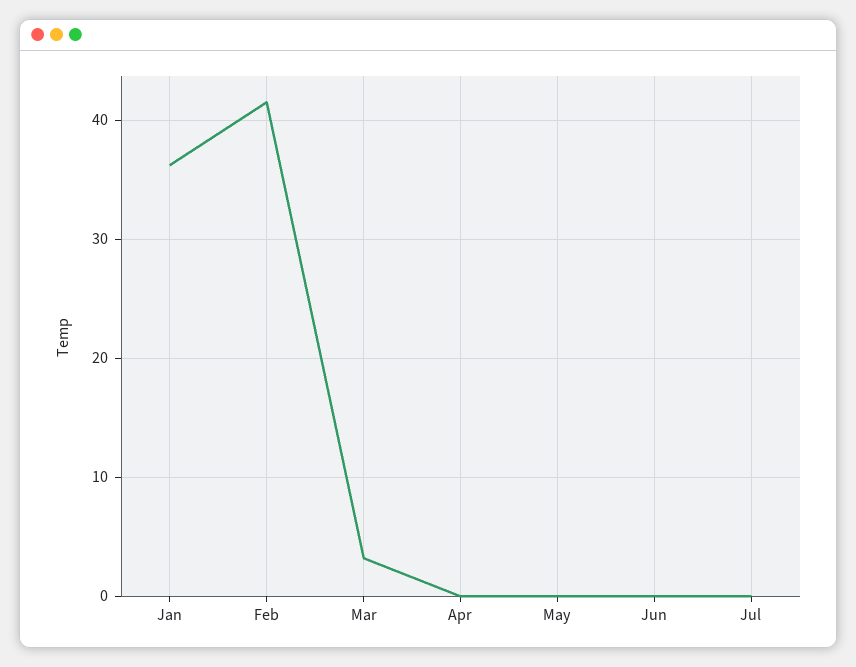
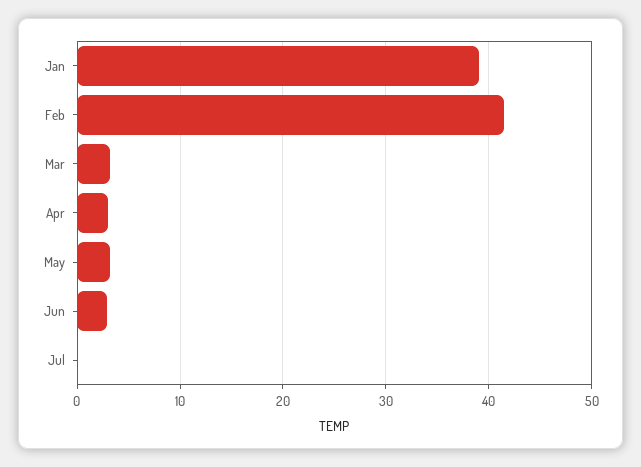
  {
-   "Jan": 36,
+   "Jan": 39,
    "Feb": 42,
    "Mar": 3,
-   "Apr": 0,
+   "Apr": 3,
-   "May": 0,
+   "May": 3,
-   "Jun": 0,
+   "Jun": 3,
    "Jul": 0
  }

